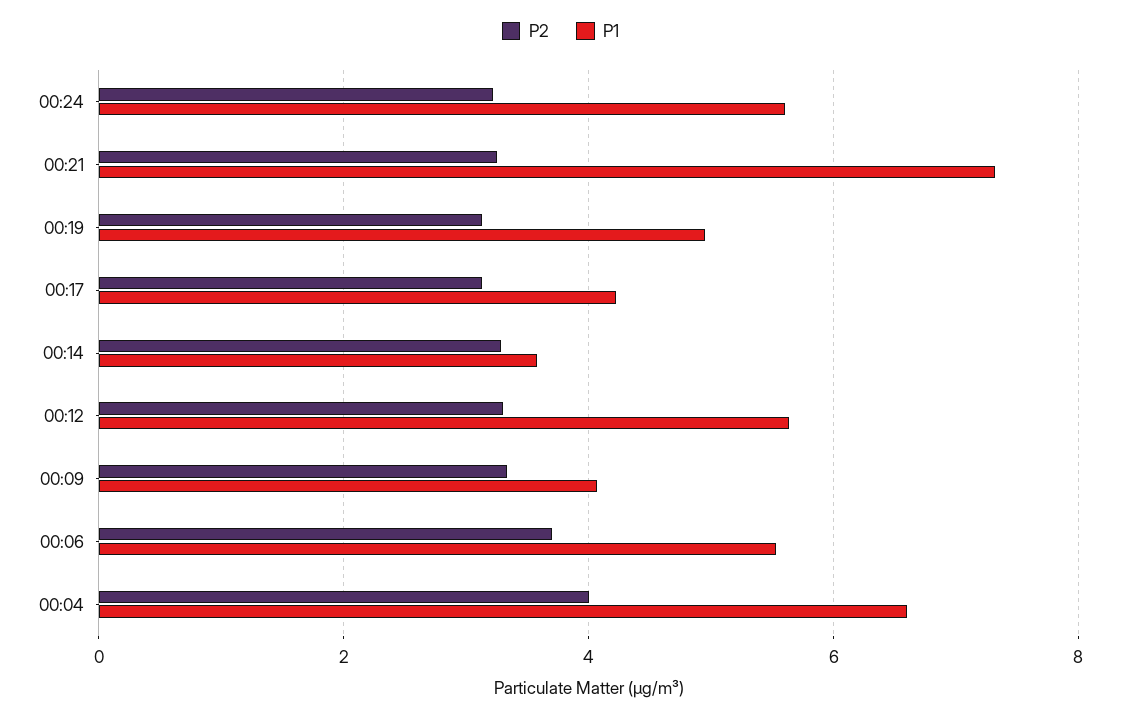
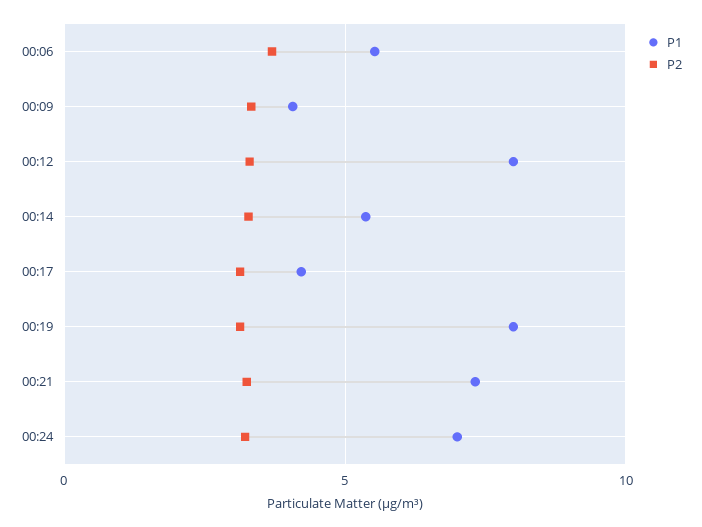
  {
    "P2": {
      "00:24": 3.2,
      "00:21": 3.2,
      "00:19": 3.2,
      "00:17": 3.2,
      "00:14": 3.2,
      "00:12": 3.4,
      "00:09": 3.4,
-     "00:06": 3.8,
+     "00:06": 3.8
-     "00:04": 4
    },
    "P1": {
-     "00:24": 5.6,
+     "00:24": 7,
      "00:21": 7.4,
-     "00:19": 5,
+     "00:19": 8,
      "00:17": 4.2,
-     "00:14": 3.6,
+     "00:14": 5.5,
-     "00:12": 5.6,
+     "00:12": 8,
      "00:09": 4,
-     "00:06": 5.6,
+     "00:06": 5.6
-     "00:04": 6.6
    }
  }

